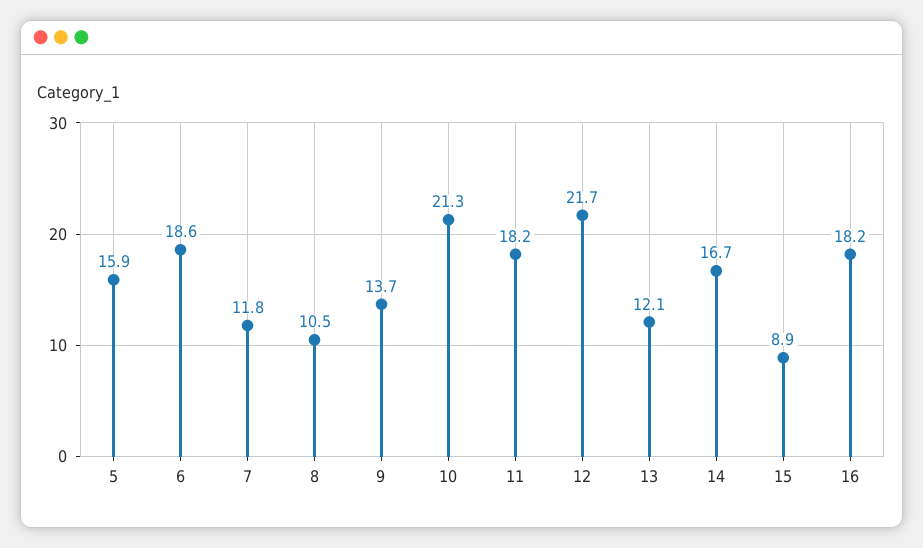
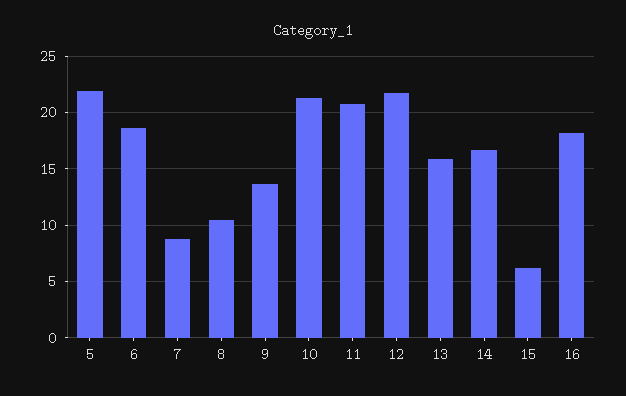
  {
-   "5": 15.9,
+   "5": 22,
    "6": 18.6,
-   "7": 11.8,
+   "7": 9,
    "8": 10.5,
    "9": 13.7,
    "10": 21.3,
-   "11": 18.2,
+   "11": 21,
    "12": 21.7,
-   "13": 12.1,
+   "13": 16,
    "14": 16.7,
-   "15": 8.9,
+   "15": 6,
    "16": 18.2
  }

